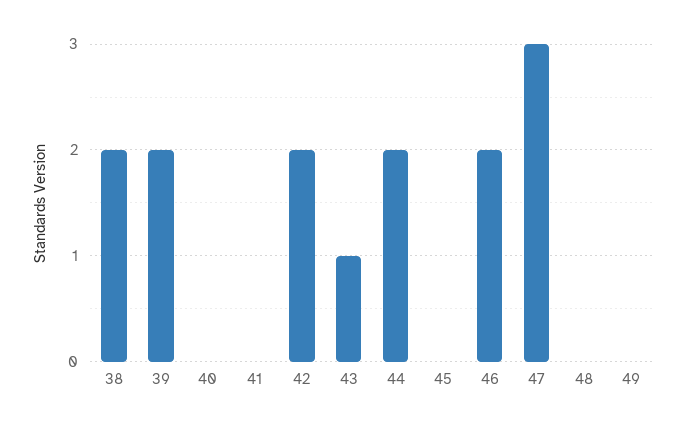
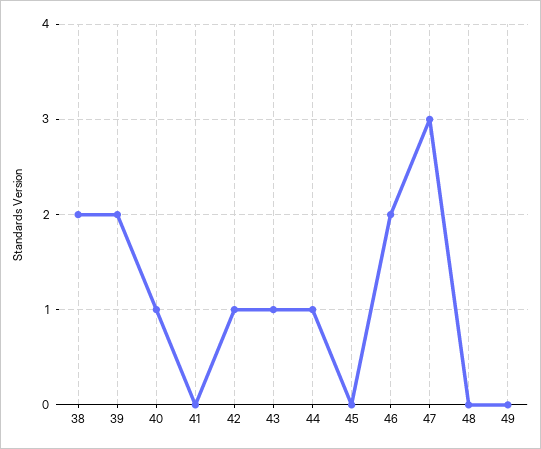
  {
    "38": 2,
    "39": 2,
-   "40": 0,
+   "40": 1,
    "41": 0,
-   "42": 2,
+   "42": 1,
    "43": 1,
-   "44": 2,
+   "44": 1,
    "45": 0,
    "46": 2,
    "47": 3,
    "48": 0,
    "49": 0
  }

